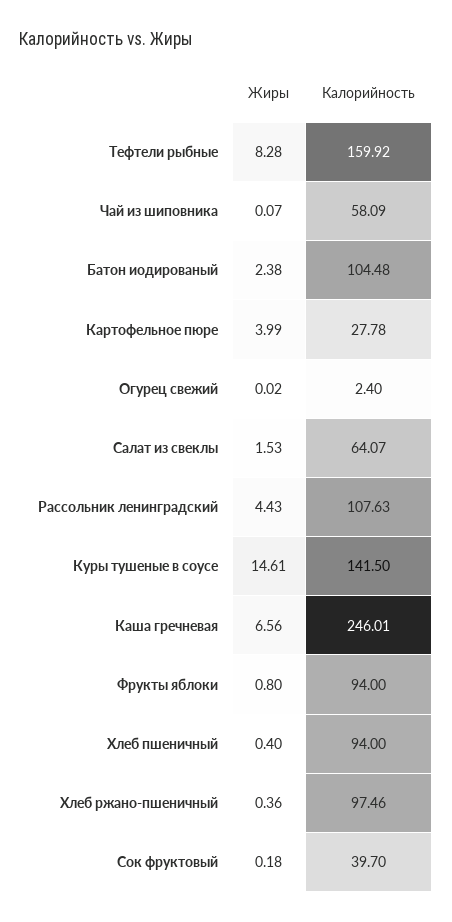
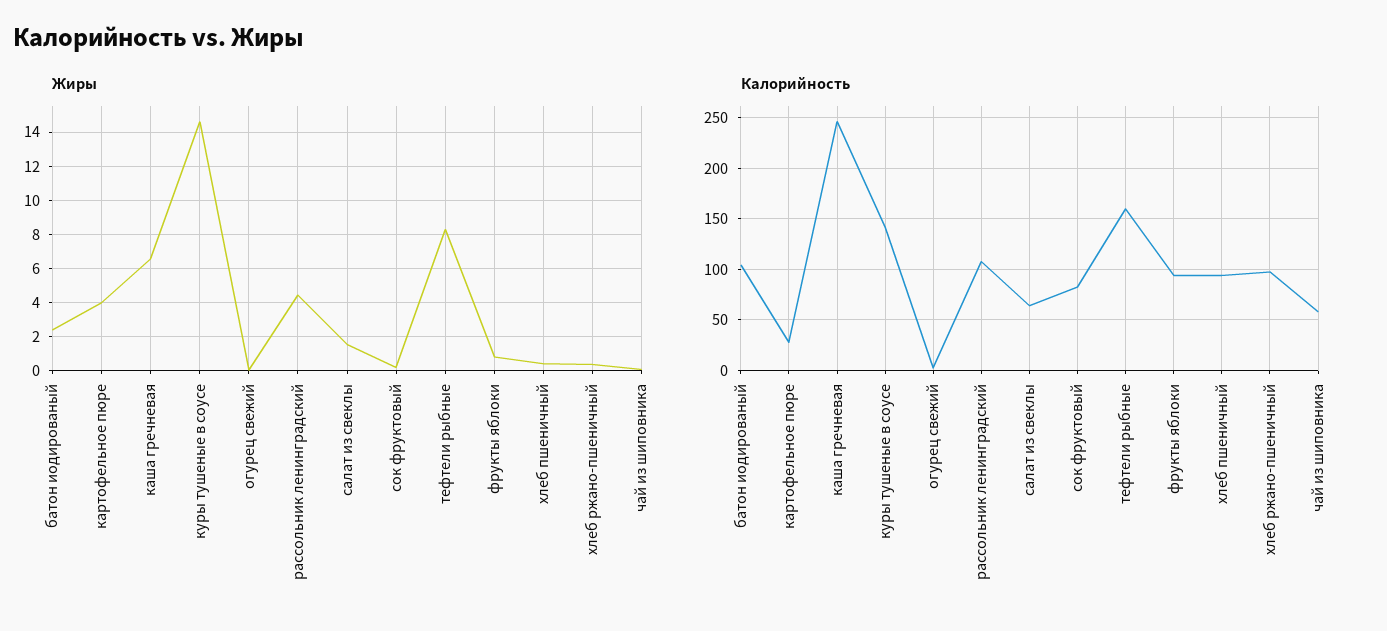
  {
    "Жиры": {
      "Тефтели рыбные": 8.28,
      "Чай из шиповника": 0.07,
      "Батон иодированый": 2.38,
      "Картофельное пюре": 3.99,
      "Огурец свежий": 0.02,
      "Салат из свеклы": 1.53,
      "Рассольник ленинградский": 4.43,
      "Куры тушеные в соусе": 14.61,
      "Каша гречневая": 6.56,
      "Фрукты яблоки": 0.8,
      "Хлеб пшеничный": 0.4,
      "Хлеб ржано-пшеничный": 0.36,
      "Сок фруктовый": 0.18
    },
    "Калорийность": {
      "Тефтели рыбные": 159.92,
      "Чай из шиповника": 58.09,
      "Батон иодированый": 104.48,
      "Картофельное пюре": 27.78,
      "Огурец свежий": 2.4,
      "Салат из свеклы": 64.07,
      "Рассольник ленинградский": 107.63,
      "Куры тушеные в соусе": 141.5,
      "Каша гречневая": 246.01,
      "Фрукты яблоки": 94,
      "Хлеб пшеничный": 94,
      "Хлеб ржано-пшеничный": 97.46,
-     "Сок фруктовый": 39.7
+     "Сок фруктовый": 80
    }
  }

